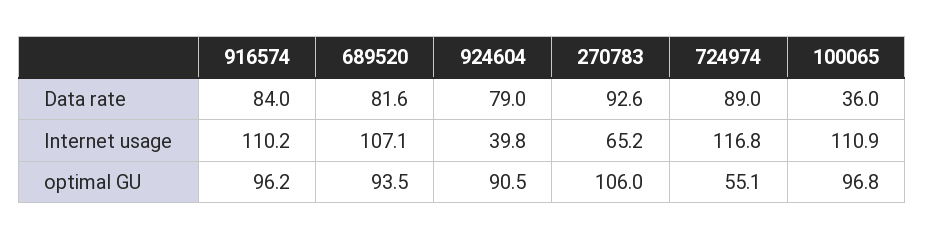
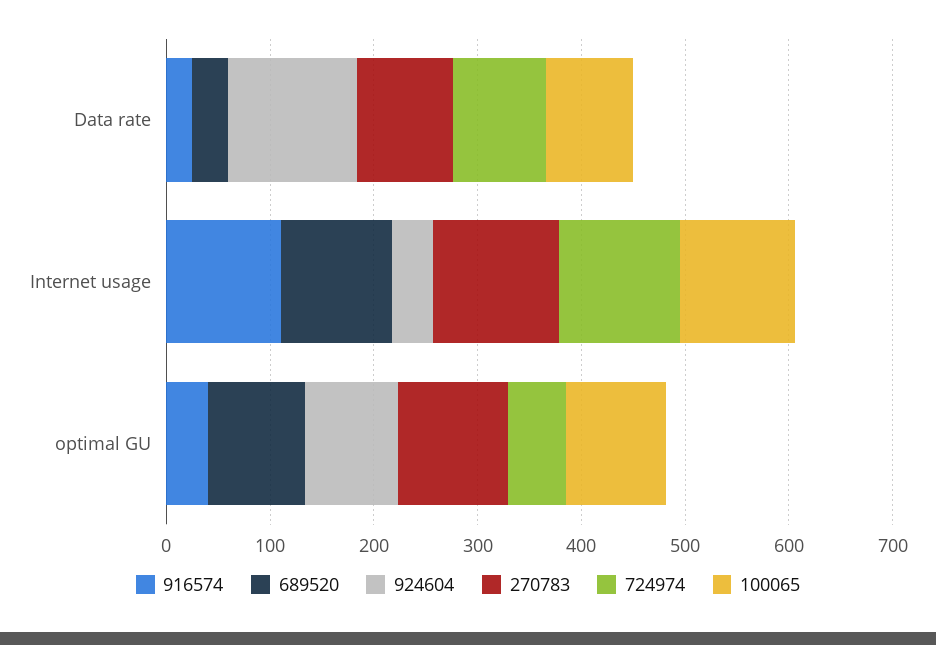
  {
    "916574": {
-     "Data rate": 84,
+     "Data rate": 20,
      "Internet usage": 110.2,
-     "optimal GU": 96.2
+     "optimal GU": 40
    },
    "689520": {
-     "Data rate": 81.6,
+     "Data rate": 40,
      "Internet usage": 107.1,
      "optimal GU": 93.5
    },
    "924604": {
-     "Data rate": 79,
+     "Data rate": 120,
      "Internet usage": 39.8,
      "optimal GU": 90.5
    },
    "270783": {
      "Data rate": 92.6,
-     "Internet usage": 65.2,
+     "Internet usage": 120,
      "optimal GU": 106
    },
    "724974": {
      "Data rate": 89,
      "Internet usage": 116.8,
      "optimal GU": 55.1
    },
    "100065": {
-     "Data rate": 36,
+     "Data rate": 80,
      "Internet usage": 110.9,
      "optimal GU": 96.8
    }
  }

